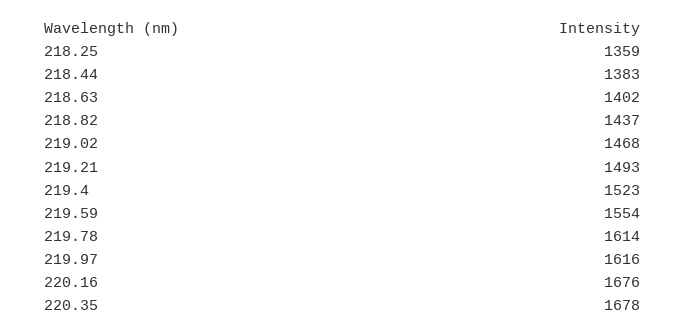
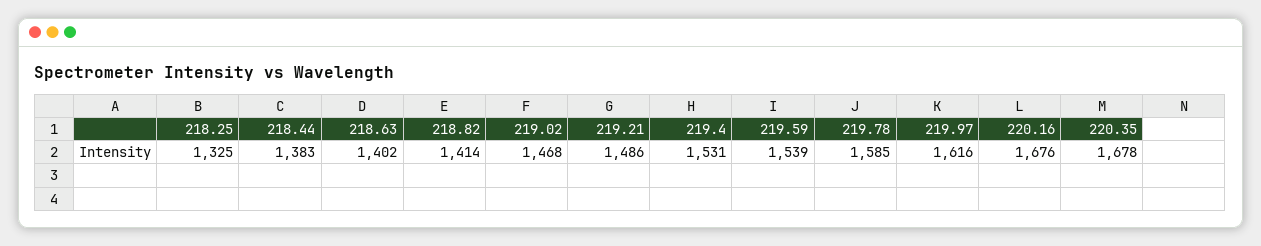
  {
-   "218.25": 1359,
+   "218.25": 1325,
    "218.44": 1383,
    "218.63": 1402,
-   "218.82": 1437,
+   "218.82": 1414,
    "219.02": 1468,
-   "219.21": 1493,
+   "219.21": 1486,
-   "219.4": 1523,
+   "219.4": 1531,
-   "219.59": 1554,
+   "219.59": 1539,
-   "219.78": 1614,
+   "219.78": 1585,
    "219.97": 1616,
    "220.16": 1676,
    "220.35": 1678
  }

